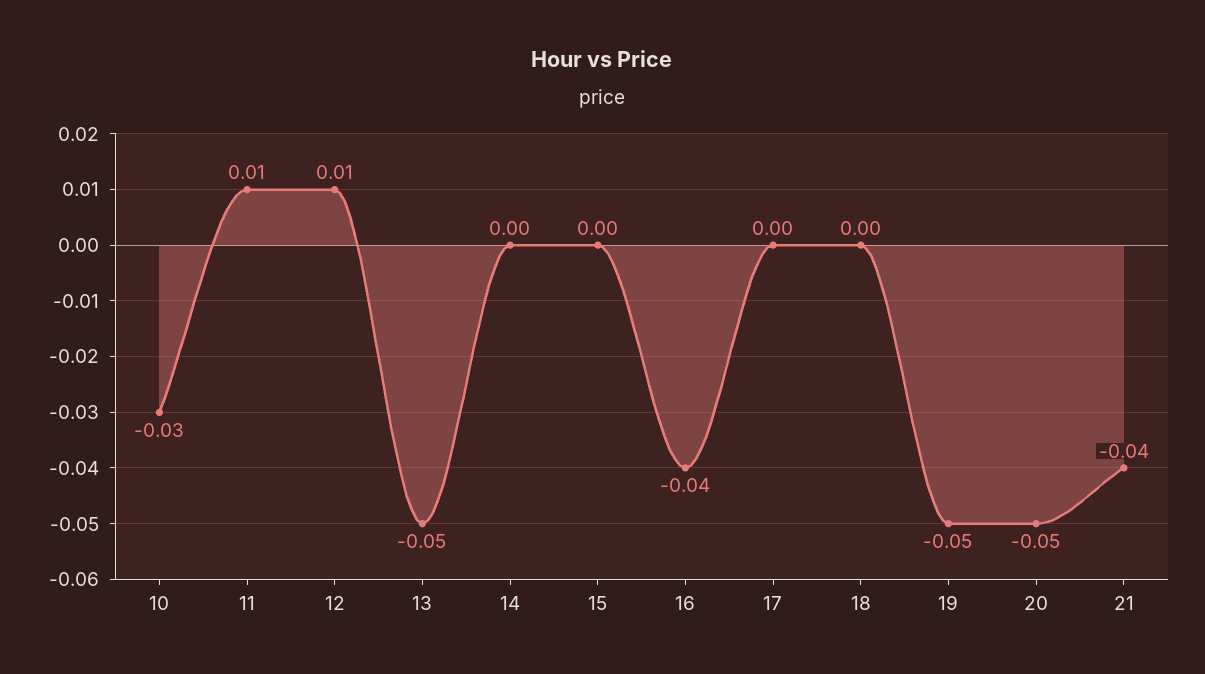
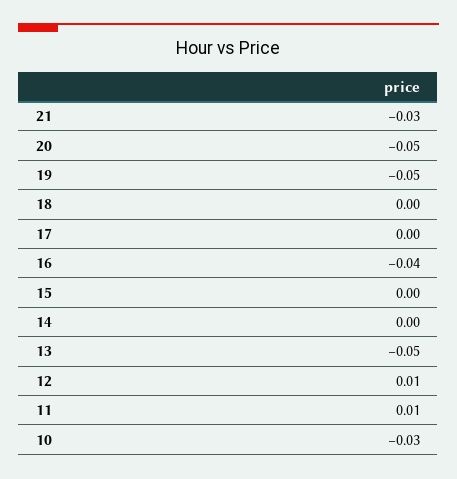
  {
    "10": -0.03,
    "11": 0.01,
    "12": 0.01,
    "13": -0.05,
    "14": 0,
    "15": 0,
    "16": -0.04,
    "17": 0,
    "18": 0,
    "19": -0.05,
    "20": -0.05,
-   "21": -0.04
+   "21": -0.03
  }

